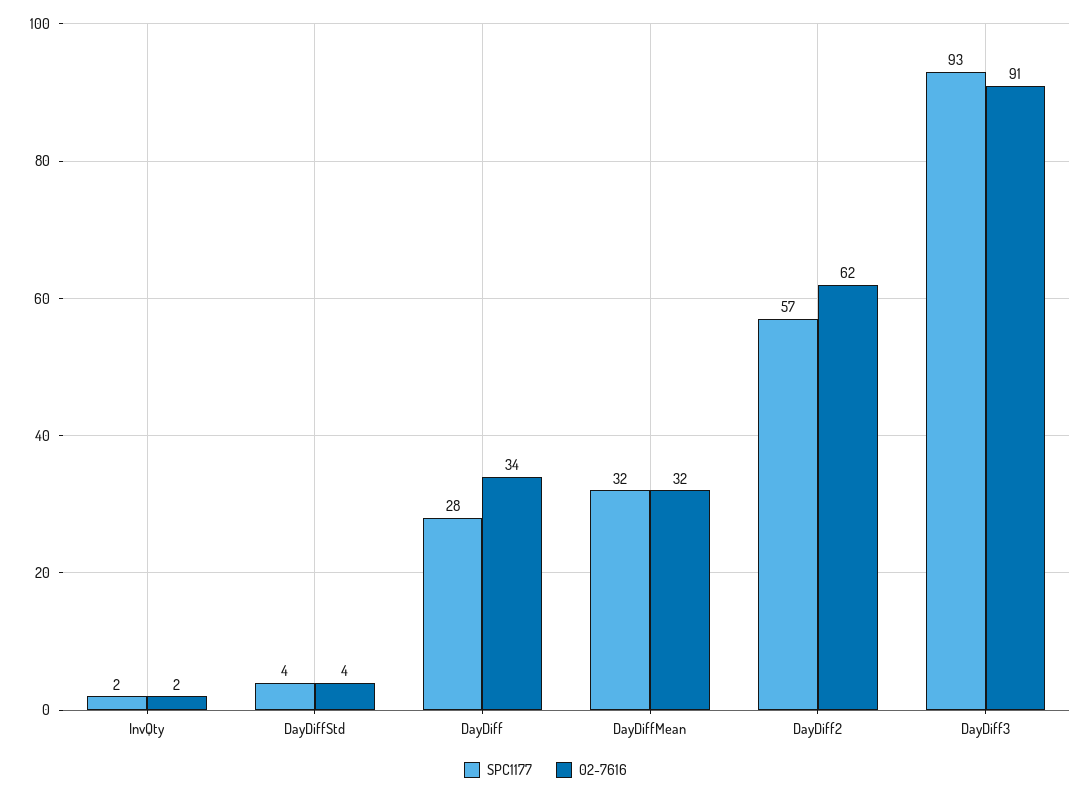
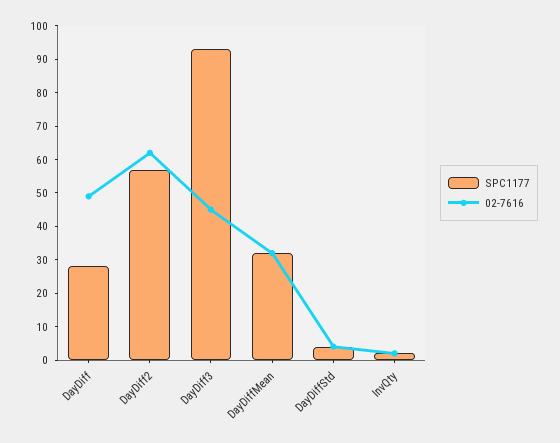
  {
    "SPC1177": {
      "InvQty": 2,
      "DayDiffStd": 4,
      "DayDiff": 28,
      "DayDiffMean": 32,
      "DayDiff2": 57,
      "DayDiff3": 93
    },
    "02-7616": {
      "InvQty": 2,
      "DayDiffStd": 4,
-     "DayDiff": 34,
+     "DayDiff": 50,
      "DayDiffMean": 32,
      "DayDiff2": 62,
-     "DayDiff3": 91
+     "DayDiff3": 45
    }
  }

